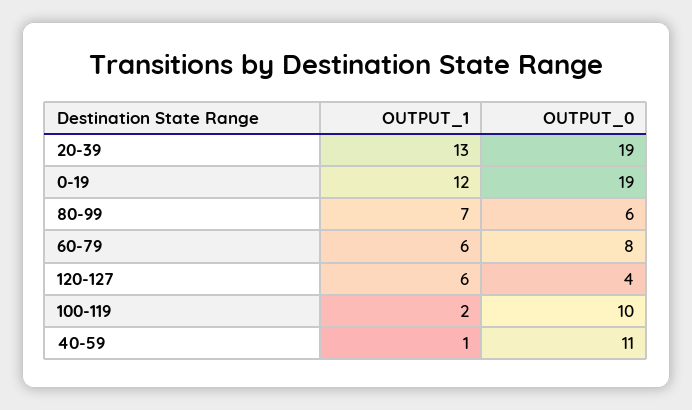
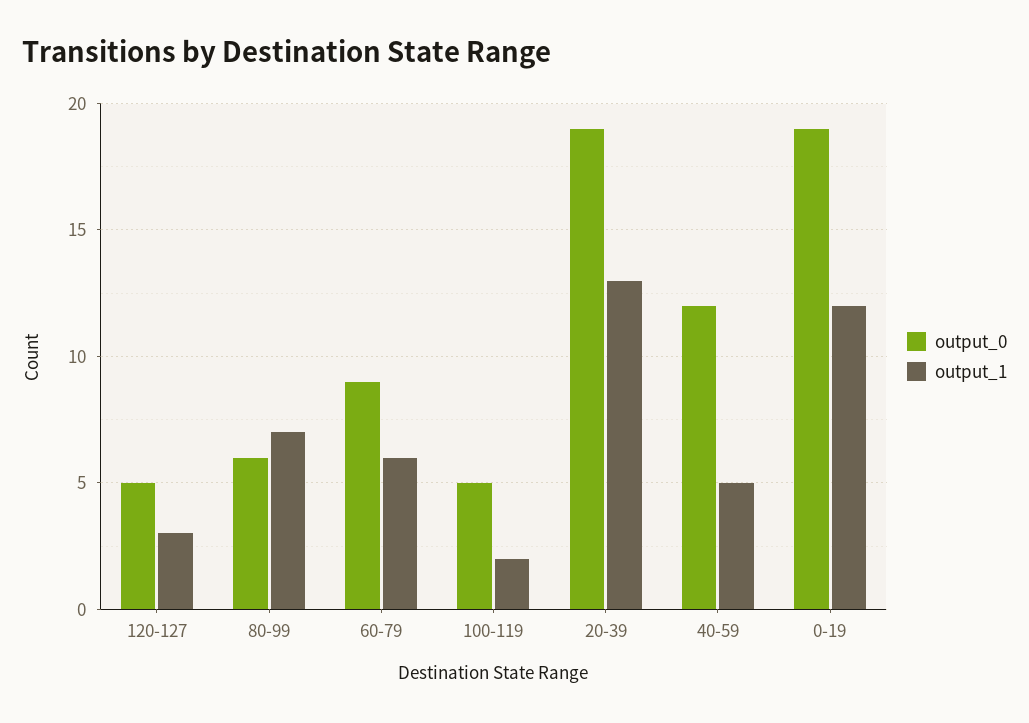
  {
    "OUTPUT_1": {
      "20-39": 13,
      "0-19": 12,
      "80-99": 7,
      "60-79": 6,
-     "120-127": 6,
+     "120-127": 3,
      "100-119": 2,
-     "40-59": 1
+     "40-59": 5
    },
    "OUTPUT_0": {
      "20-39": 19,
      "0-19": 19,
      "80-99": 6,
-     "60-79": 8,
+     "60-79": 9,
-     "120-127": 4,
+     "120-127": 5,
-     "100-119": 10,
+     "100-119": 5,
-     "40-59": 11
+     "40-59": 12
    }
  }

